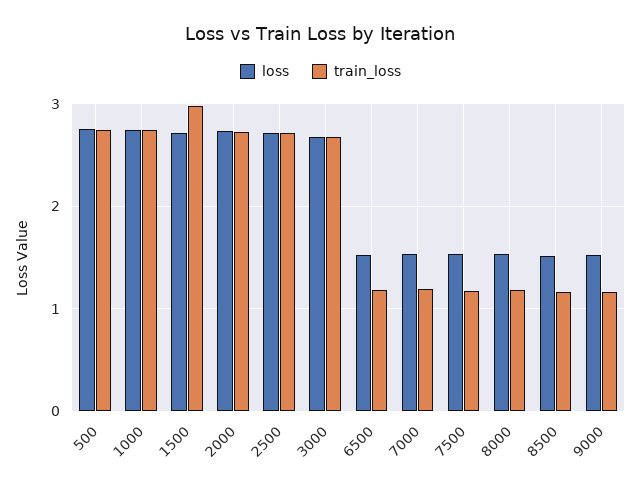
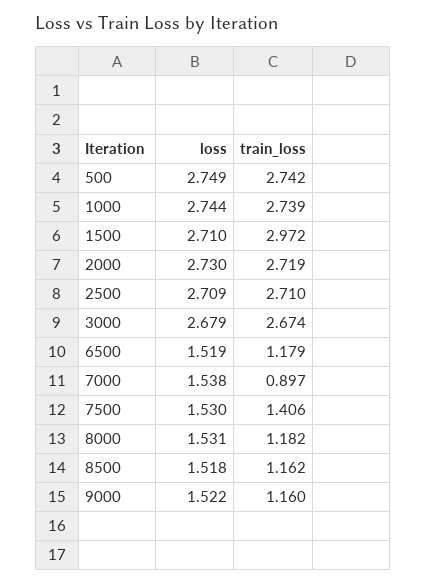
  {
    "loss": {
      "500": 2.749,
      "1000": 2.744,
      "1500": 2.71,
      "2000": 2.73,
      "2500": 2.709,
      "3000": 2.679,
      "6500": 1.519,
      "7000": 1.538,
      "7500": 1.53,
      "8000": 1.531,
      "8500": 1.518,
      "9000": 1.522
    },
    "train_loss": {
      "500": 2.742,
      "1000": 2.739,
      "1500": 2.972,
      "2000": 2.719,
      "2500": 2.71,
      "3000": 2.674,
      "6500": 1.179,
-     "7000": 1.2,
+     "7000": 0.897,
-     "7500": 1.2,
+     "7500": 1.406,
      "8000": 1.182,
      "8500": 1.162,
      "9000": 1.16
    }
  }

